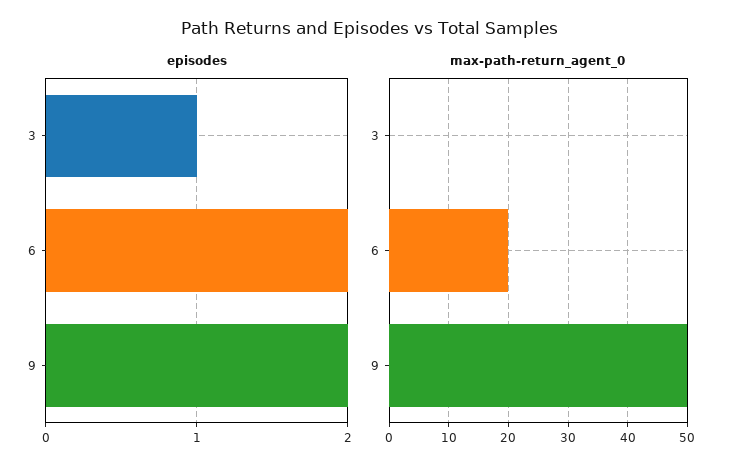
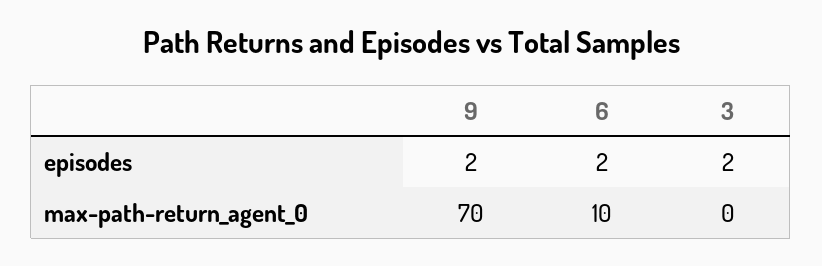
  {
    "episodes": {
-     "3": 1,
+     "3": 2,
      "6": 2,
      "9": 2
    },
    "max-path-return_agent_0": {
      "3": 0,
-     "6": 20,
+     "6": 10,
-     "9": 50
+     "9": 70
    }
  }

